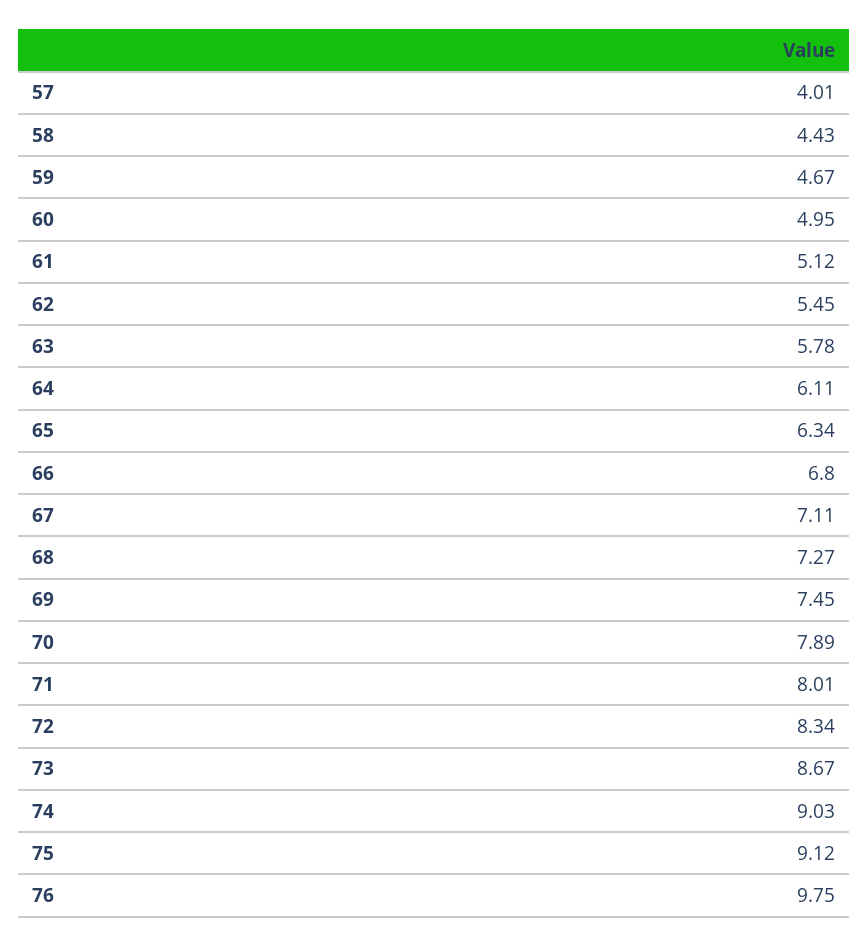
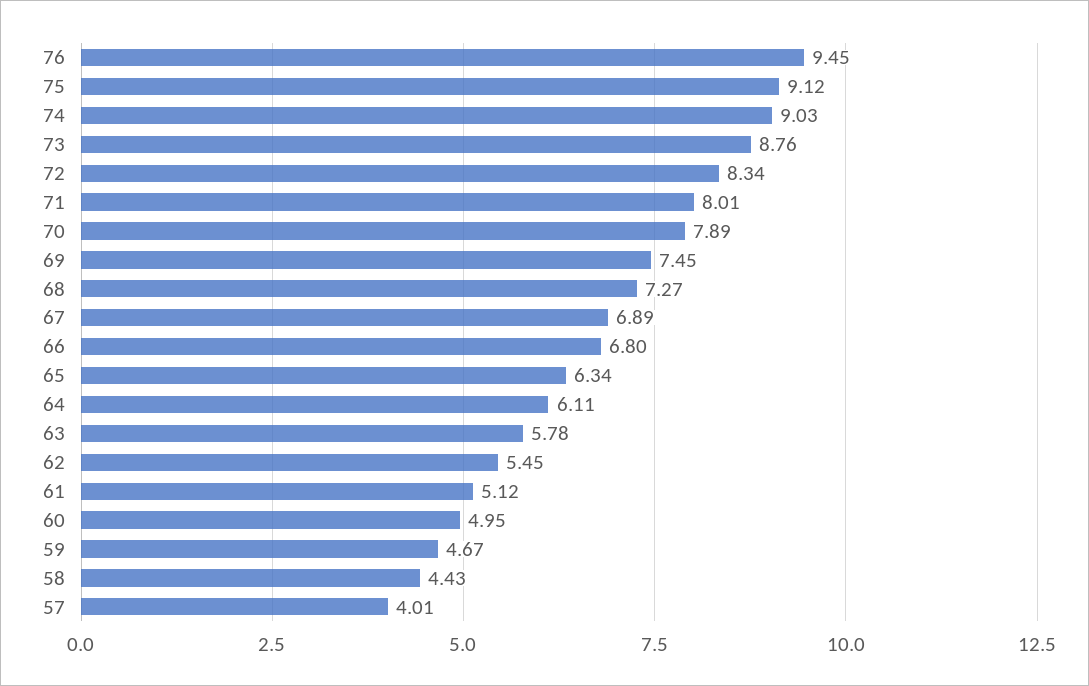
  {
    "57": 4.01,
    "58": 4.43,
    "59": 4.67,
    "60": 4.95,
    "61": 5.12,
    "62": 5.45,
    "63": 5.78,
    "64": 6.11,
    "65": 6.34,
    "66": 6.8,
-   "67": 7.11,
+   "67": 6.89,
    "68": 7.27,
    "69": 7.45,
    "70": 7.89,
    "71": 8.01,
    "72": 8.34,
-   "73": 8.67,
+   "73": 8.76,
    "74": 9.03,
    "75": 9.12,
-   "76": 9.75
+   "76": 9.45
  }

